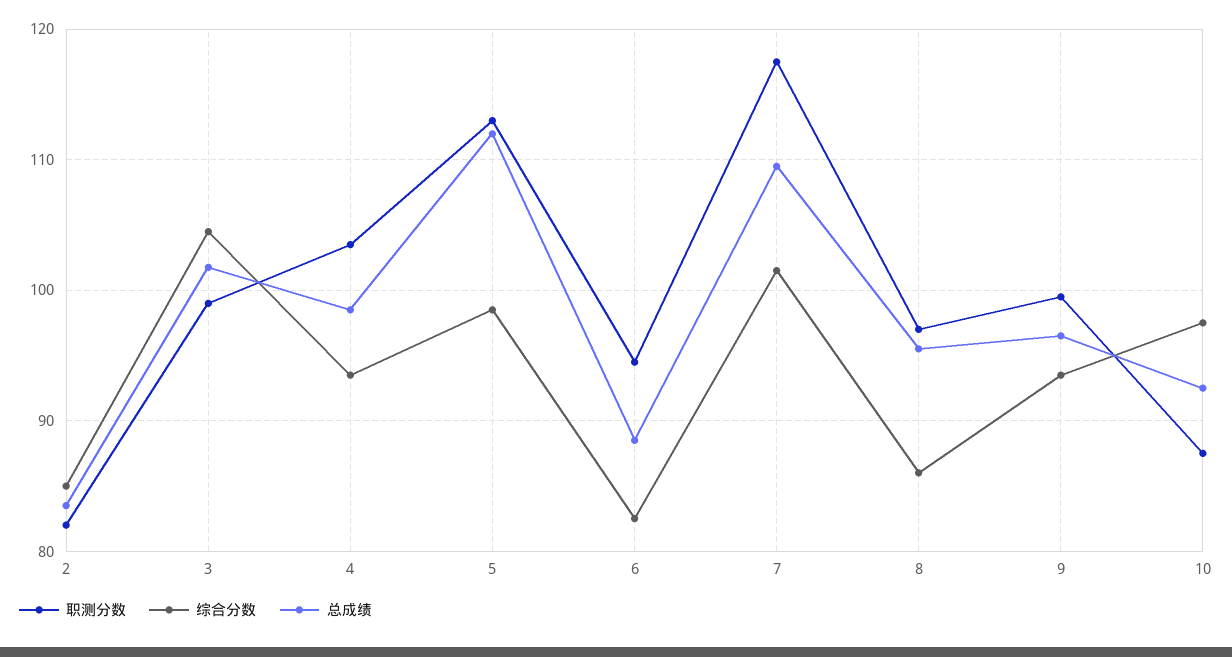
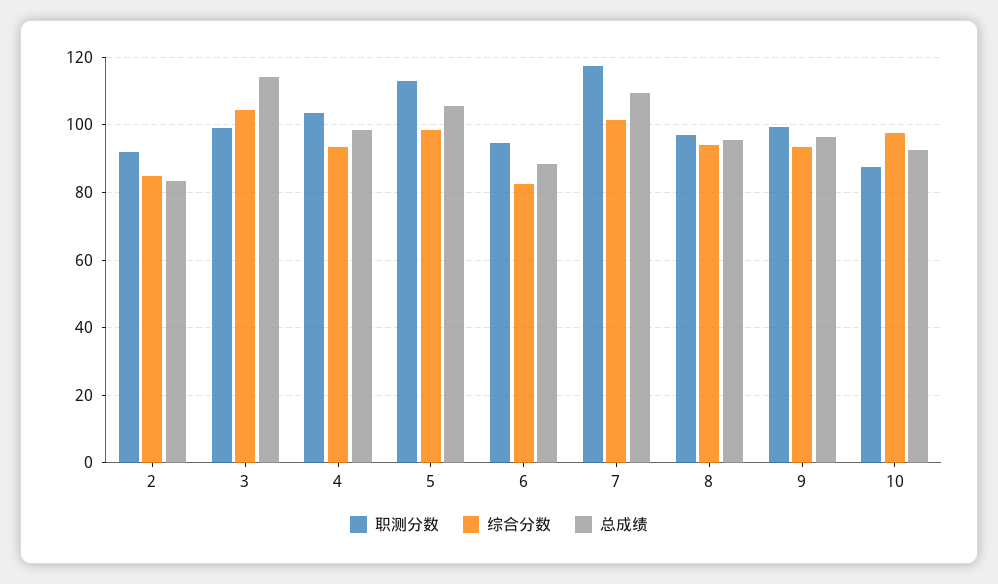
  {
    "职测分数": {
-     "2": 82,
+     "2": 92,
      "3": 99,
      "4": 104,
      "5": 113,
      "6": 95,
      "7": 118,
      "8": 97,
      "9": 100,
      "10": 88
    },
    "综合分数": {
      "2": 85,
      "3": 105,
      "4": 94,
      "5": 99,
      "6": 83,
      "7": 102,
-     "8": 86,
+     "8": 94,
      "9": 94,
      "10": 98
    },
    "总成绩": {
      "2": 84,
-     "3": 102,
+     "3": 114,
      "4": 99,
-     "5": 112,
+     "5": 106,
      "6": 89,
      "7": 110,
      "8": 96,
      "9": 97,
      "10": 93
    }
  }

